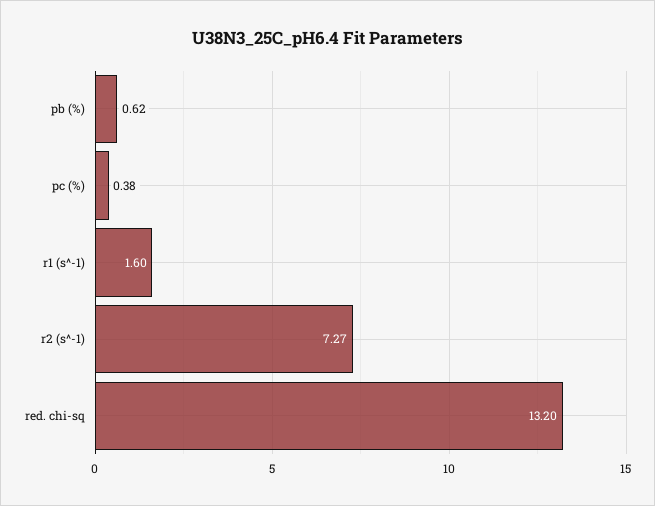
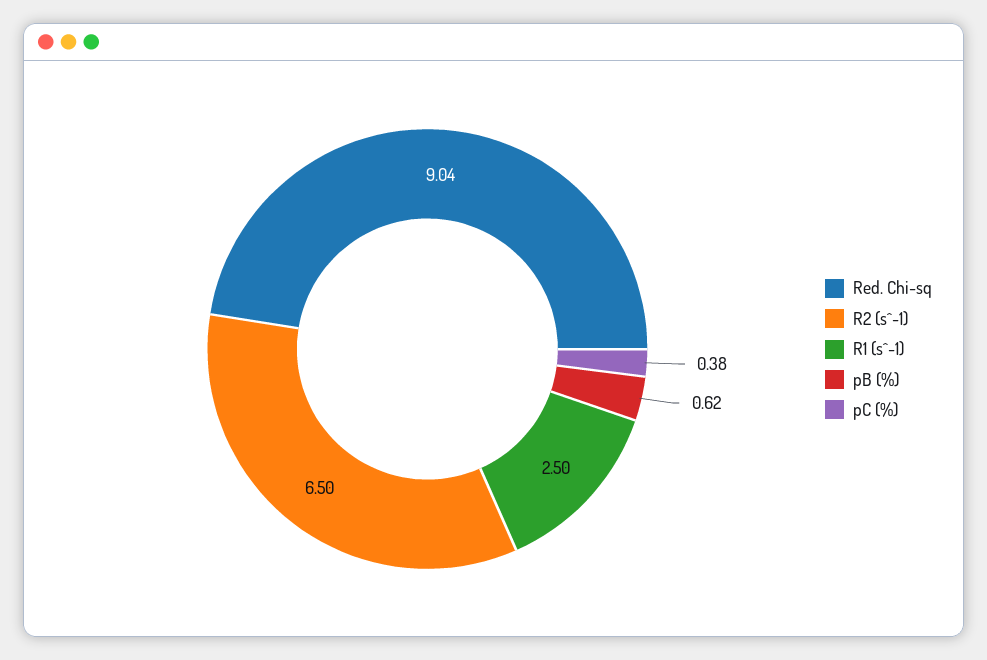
  {
    "pb (%)": 0.62,
    "pc (%)": 0.38,
-   "r1 (s^-1)": 1.6,
+   "r1 (s^-1)": 2.5,
-   "r2 (s^-1)": 7.27,
+   "r2 (s^-1)": 6.5,
-   "red. chi-sq": 13.2
+   "red. chi-sq": 9.04
  }

